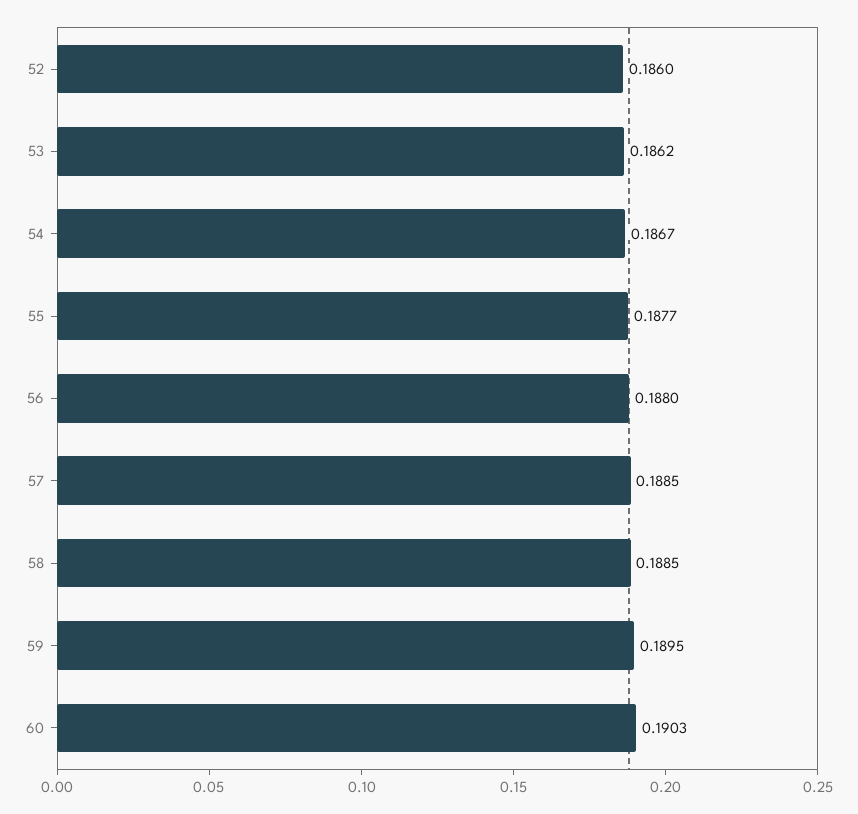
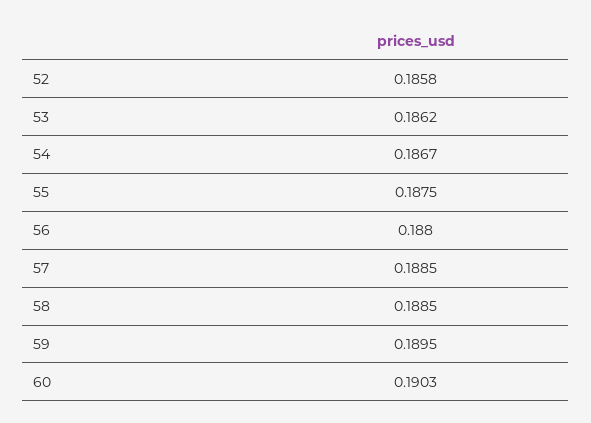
  {
-   "52": 0.186,
+   "52": 0.1858,
    "53": 0.1862,
    "54": 0.1867,
-   "55": 0.1877,
+   "55": 0.1875,
    "56": 0.188,
    "57": 0.1885,
    "58": 0.1885,
    "59": 0.1895,
    "60": 0.1903
  }

